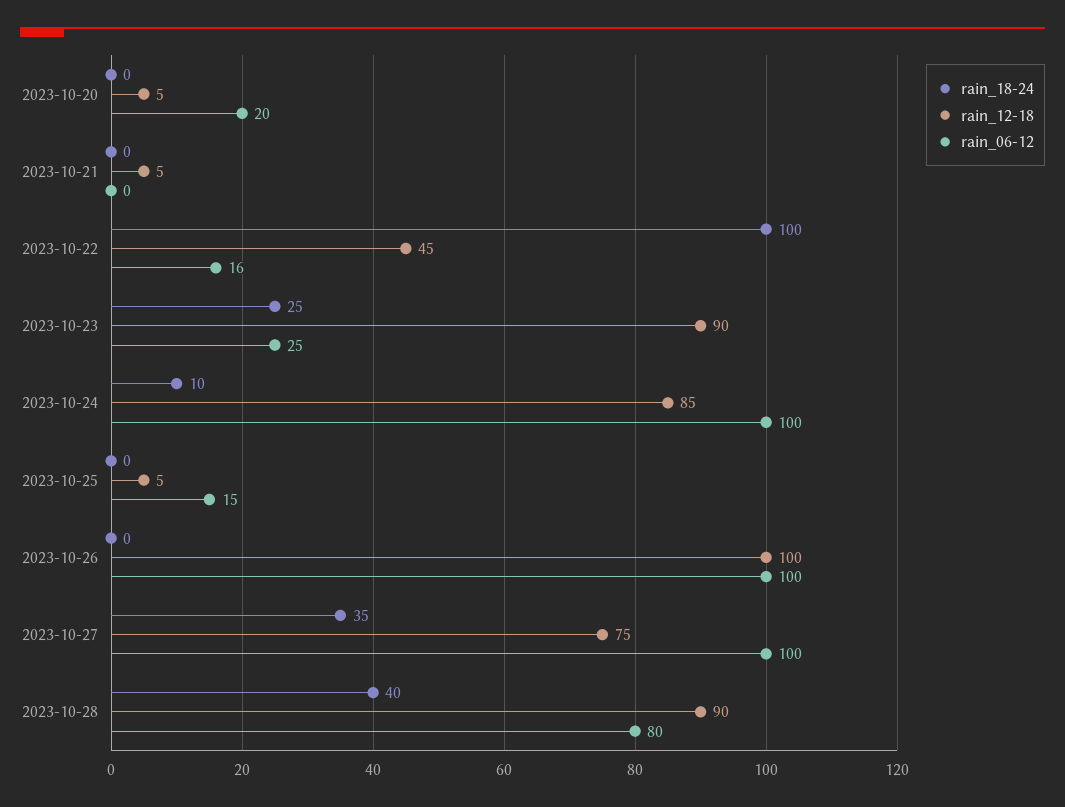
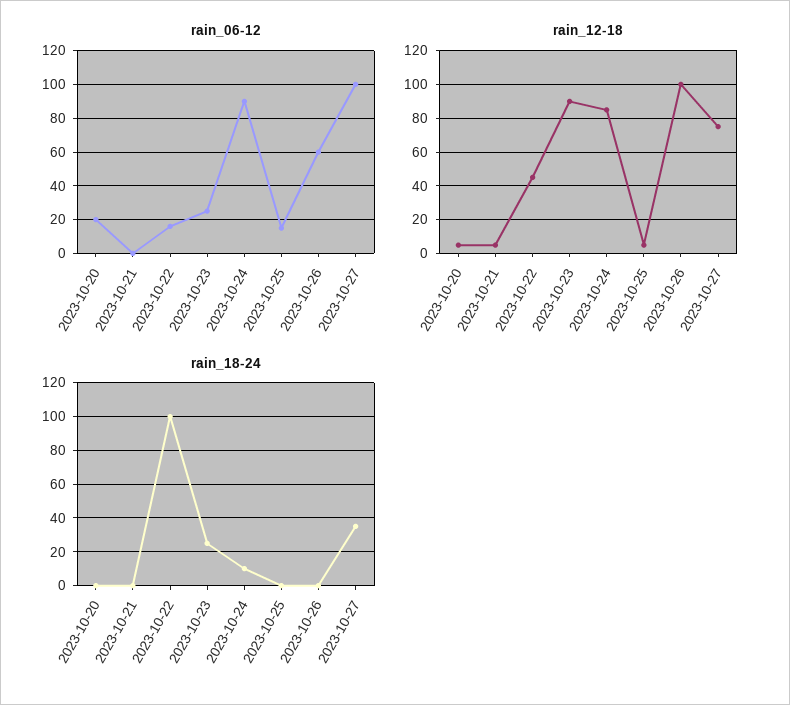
  {
    "rain_18-24": {
      "2023-10-20": 0,
      "2023-10-21": 0,
      "2023-10-22": 100,
      "2023-10-23": 25,
      "2023-10-24": 10,
      "2023-10-25": 0,
      "2023-10-26": 0,
-     "2023-10-27": 35,
+     "2023-10-27": 35
-     "2023-10-28": 40
    },
    "rain_12-18": {
      "2023-10-20": 5,
      "2023-10-21": 5,
      "2023-10-22": 45,
      "2023-10-23": 90,
      "2023-10-24": 85,
      "2023-10-25": 5,
      "2023-10-26": 100,
-     "2023-10-27": 75,
+     "2023-10-27": 75
-     "2023-10-28": 90
    },
    "rain_06-12": {
      "2023-10-20": 20,
      "2023-10-21": 0,
      "2023-10-22": 16,
      "2023-10-23": 25,
-     "2023-10-24": 100,
+     "2023-10-24": 90,
      "2023-10-25": 15,
-     "2023-10-26": 100,
+     "2023-10-26": 60,
-     "2023-10-27": 100,
+     "2023-10-27": 100
-     "2023-10-28": 80
    }
  }

